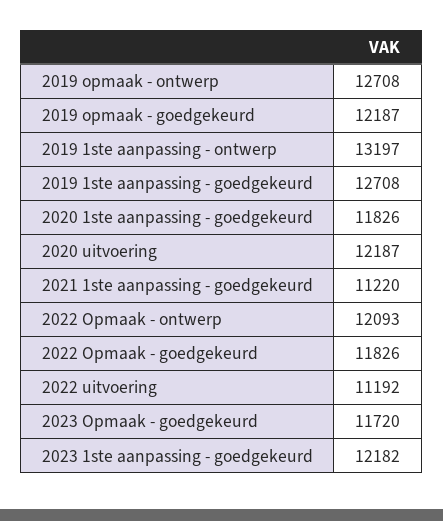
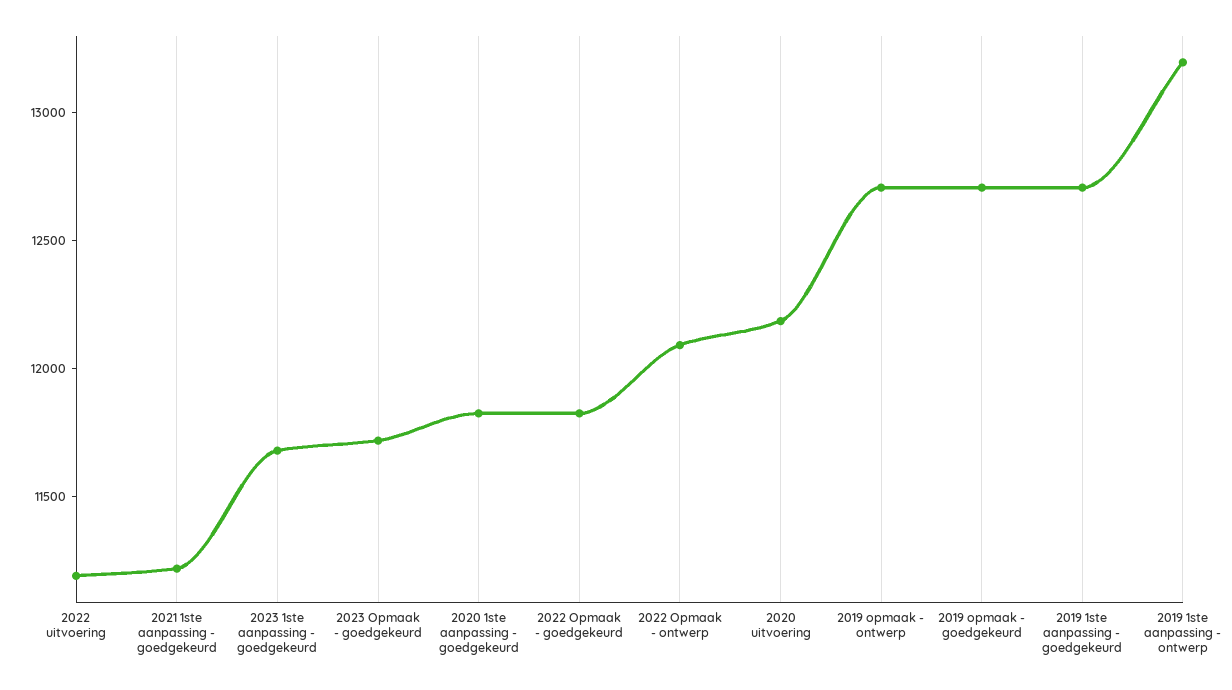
  {
    "2019 opmaak - ontwerp": 12708,
-   "2019 opmaak - goedgekeurd": 12187,
+   "2019 opmaak - goedgekeurd": 12700,
    "2019 1ste aanpassing - ontwerp": 13197,
    "2019 1ste aanpassing - goedgekeurd": 12708,
    "2020 1ste aanpassing - goedgekeurd": 11826,
    "2020 uitvoering": 12187,
    "2021 1ste aanpassing - goedgekeurd": 11220,
    "2022 Opmaak - ontwerp": 12093,
    "2022 Opmaak - goedgekeurd": 11826,
    "2022 uitvoering": 11192,
    "2023 Opmaak - goedgekeurd": 11720,
-   "2023 1ste aanpassing - goedgekeurd": 12182
+   "2023 1ste aanpassing - goedgekeurd": 11700
  }

